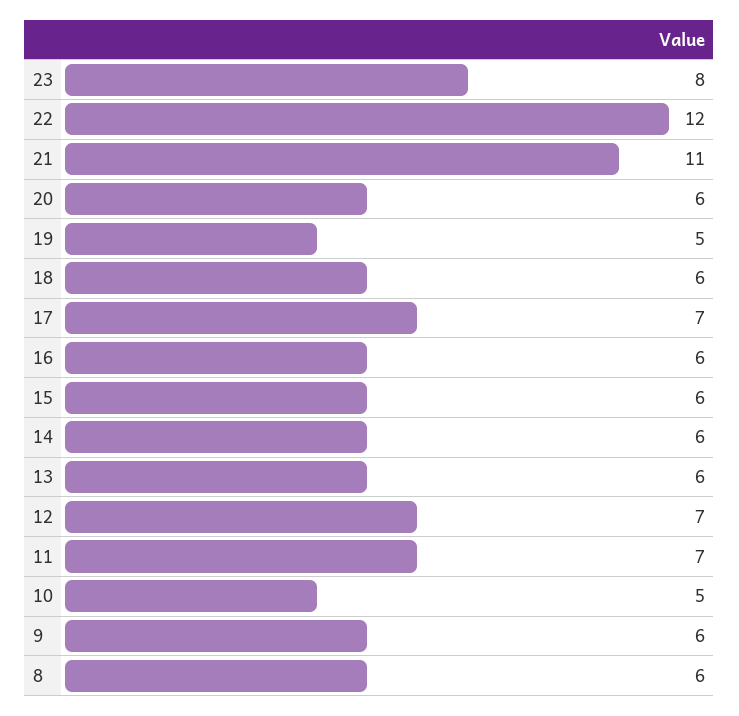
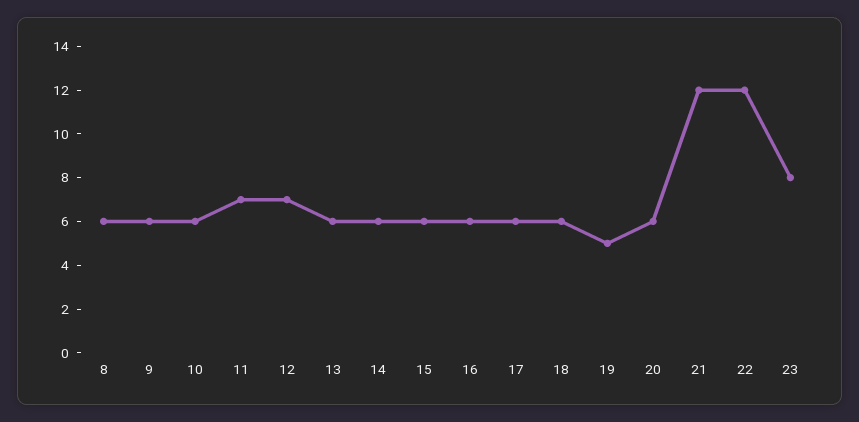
  {
    "23": 8,
    "22": 12,
-   "21": 11,
+   "21": 12,
    "20": 6,
    "19": 5,
    "18": 6,
-   "17": 7,
+   "17": 6,
    "16": 6,
    "15": 6,
    "14": 6,
    "13": 6,
    "12": 7,
    "11": 7,
-   "10": 5,
+   "10": 6,
    "9": 6,
    "8": 6
  }

